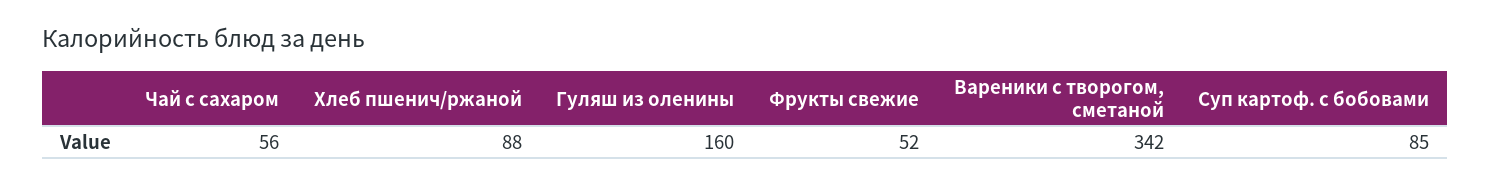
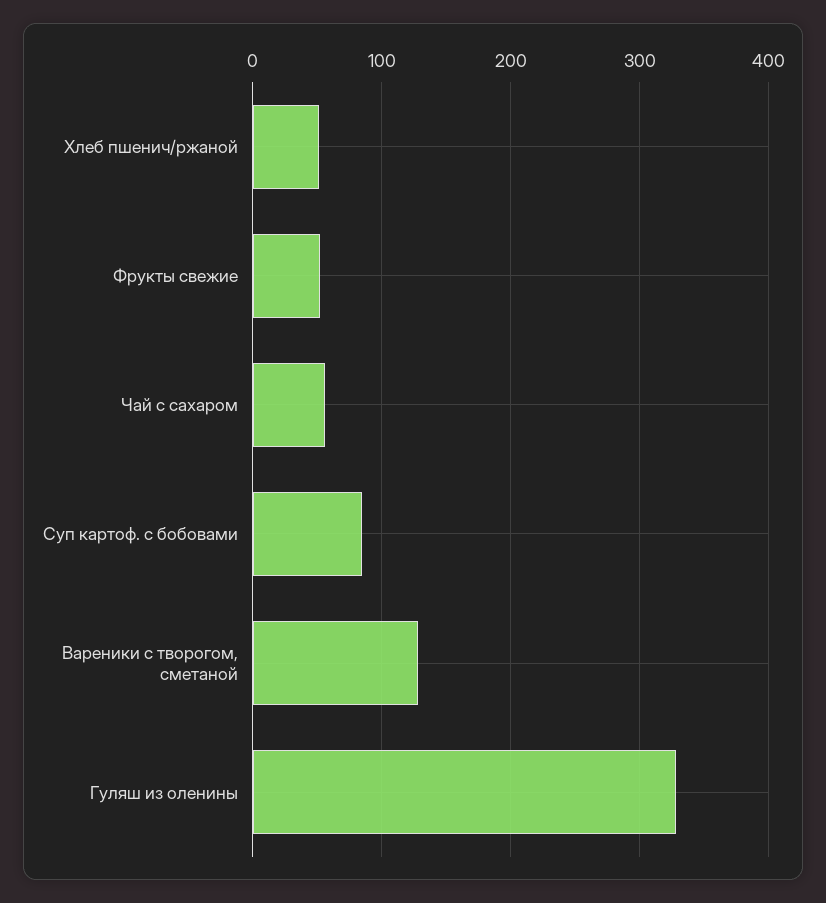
  {
    "Чай с сахаром": 56,
-   "Хлеб пшенич/ржаной": 88,
+   "Хлеб пшенич/ржаной": 50,
-   "Гуляш из оленины": 160,
+   "Гуляш из оленины": 330,
    "Фрукты свежие": 52,
-   "Вареники с творогом, сметаной": 342,
+   "Вареники с творогом, сметаной": 130,
    "Суп картоф. с бобовами": 85
  }

